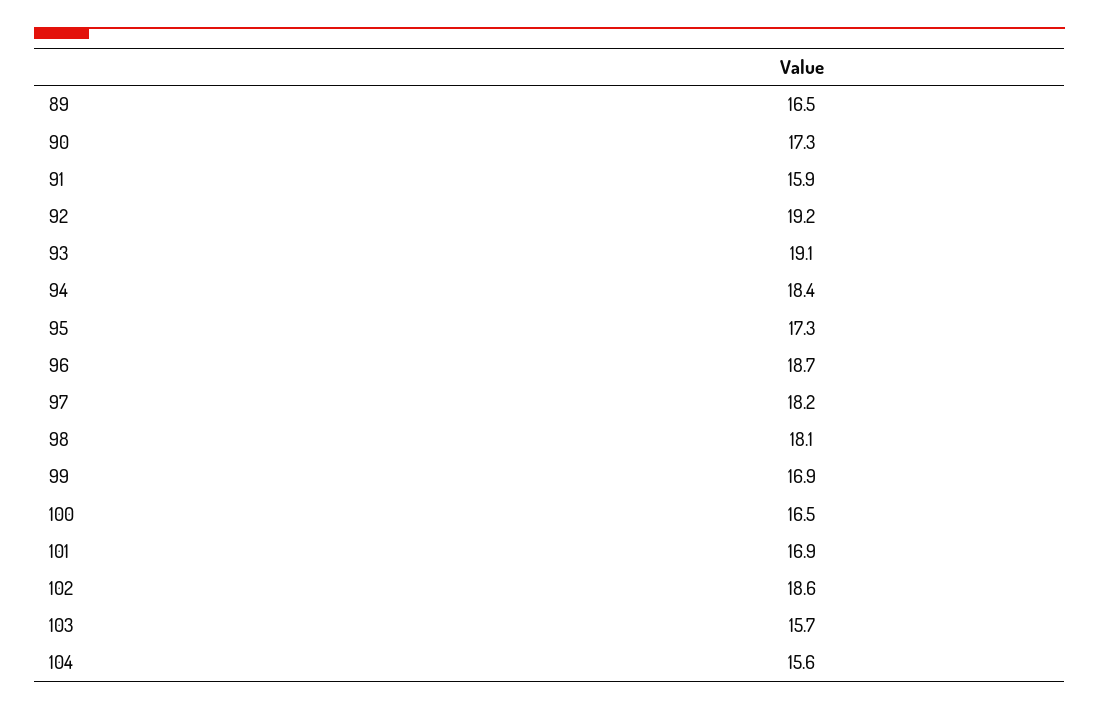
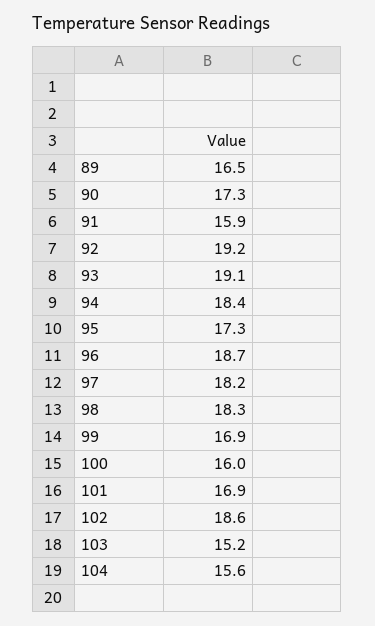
  {
    "89": 16.5,
    "90": 17.3,
    "91": 15.9,
    "92": 19.2,
    "93": 19.1,
    "94": 18.4,
    "95": 17.3,
    "96": 18.7,
    "97": 18.2,
-   "98": 18.1,
+   "98": 18.3,
    "99": 16.9,
-   "100": 16.5,
+   "100": 16,
    "101": 16.9,
    "102": 18.6,
-   "103": 15.7,
+   "103": 15.2,
    "104": 15.6
  }

